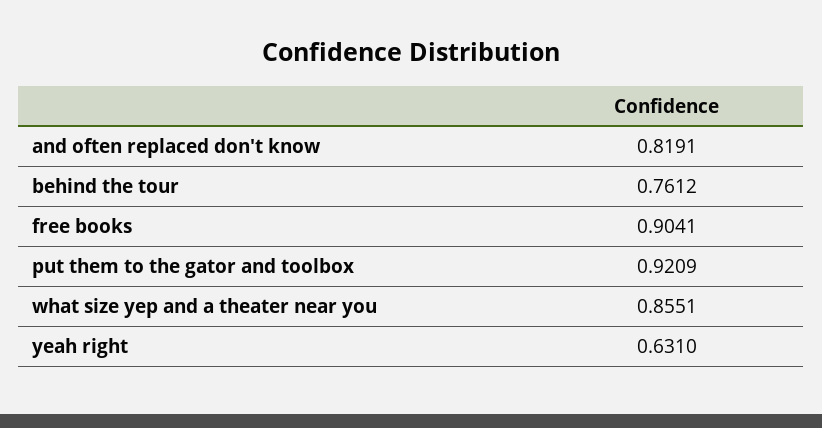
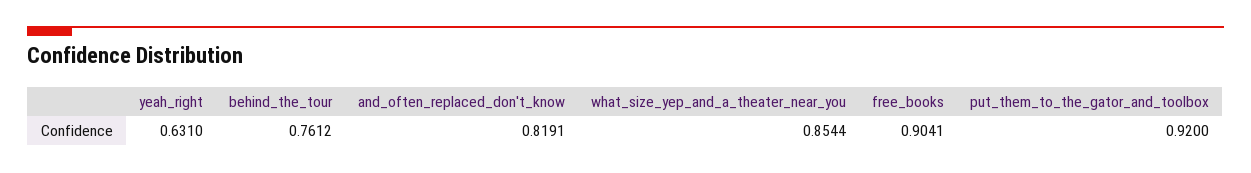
  {
    "and often replaced don't know": 0.8191,
    "behind the tour": 0.7612,
    "free books": 0.9041,
-   "put them to the gator and toolbox": 0.9209,
+   "put them to the gator and toolbox": 0.92,
-   "what size yep and a theater near you": 0.8551,
+   "what size yep and a theater near you": 0.8544,
    "yeah right": 0.631
  }

